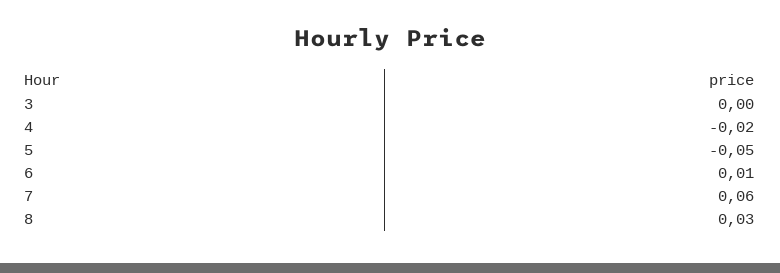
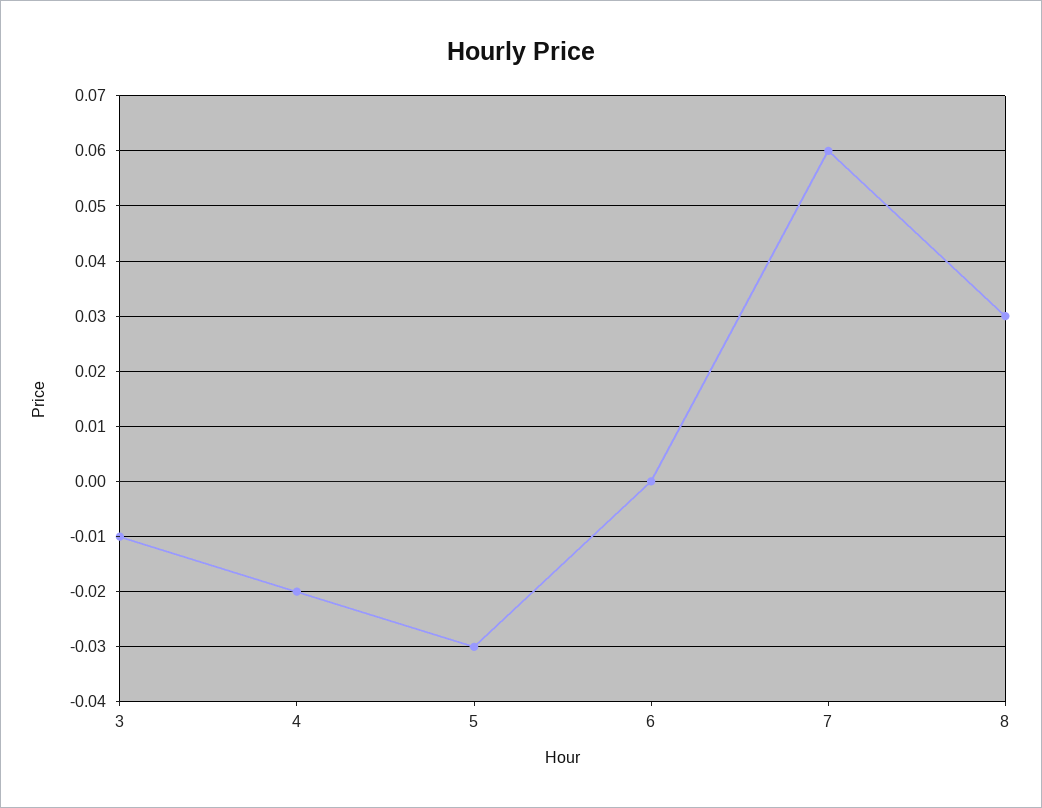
  {
-   "3": 0,
+   "3": -0.01,
    "4": -0.02,
-   "5": -0.05,
+   "5": -0.03,
-   "6": 0.01,
+   "6": 0,
    "7": 0.06,
    "8": 0.03
  }

